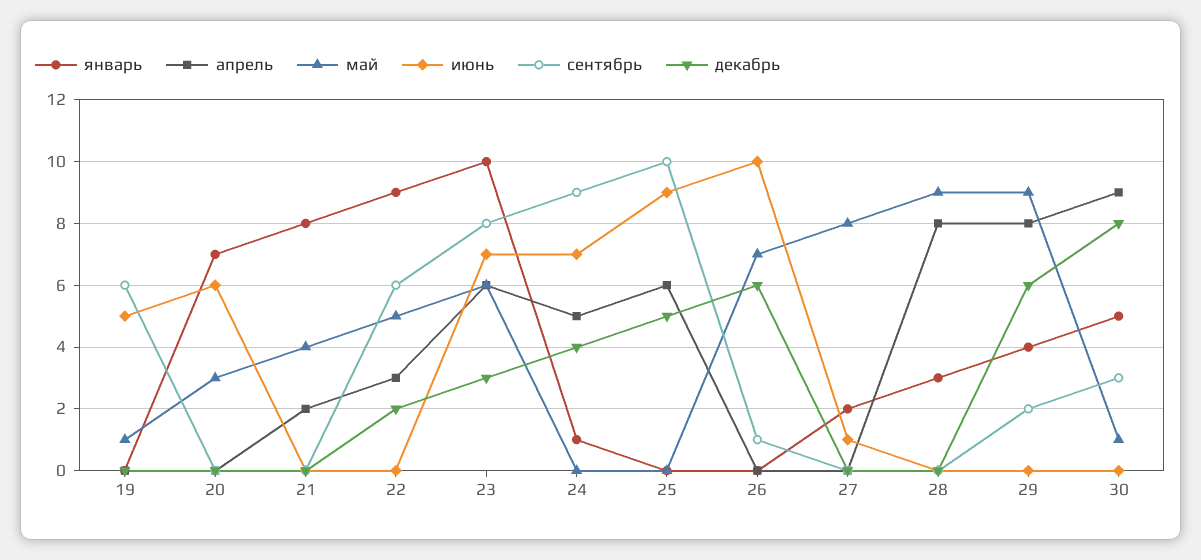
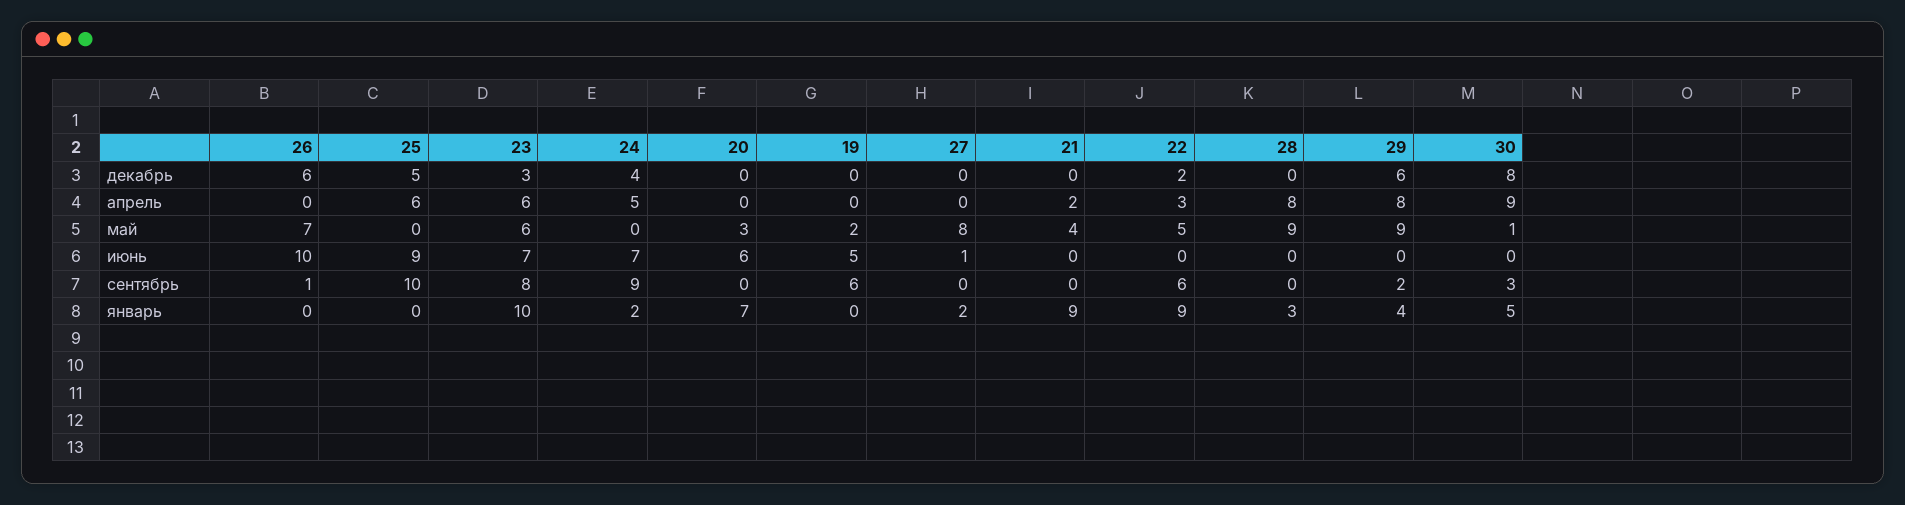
  {
    "январь": {
      "19": 0,
      "20": 7,
-     "21": 8,
+     "21": 9,
      "22": 9,
      "23": 10,
-     "24": 1,
+     "24": 2,
      "25": 0,
      "26": 0,
      "27": 2,
      "28": 3,
      "29": 4,
      "30": 5
    },
    "апрель": {
      "19": 0,
      "20": 0,
      "21": 2,
      "22": 3,
      "23": 6,
      "24": 5,
      "25": 6,
      "26": 0,
      "27": 0,
      "28": 8,
      "29": 8,
      "30": 9
    },
    "май": {
-     "19": 1,
+     "19": 2,
      "20": 3,
      "21": 4,
      "22": 5,
      "23": 6,
      "24": 0,
      "25": 0,
      "26": 7,
      "27": 8,
      "28": 9,
      "29": 9,
      "30": 1
    },
    "июнь": {
      "19": 5,
      "20": 6,
      "21": 0,
      "22": 0,
      "23": 7,
      "24": 7,
      "25": 9,
      "26": 10,
      "27": 1,
      "28": 0,
      "29": 0,
      "30": 0
    },
    "сентябрь": {
      "19": 6,
      "20": 0,
      "21": 0,
      "22": 6,
      "23": 8,
      "24": 9,
      "25": 10,
      "26": 1,
      "27": 0,
      "28": 0,
      "29": 2,
      "30": 3
    },
    "декабрь": {
      "19": 0,
      "20": 0,
      "21": 0,
      "22": 2,
      "23": 3,
      "24": 4,
      "25": 5,
      "26": 6,
      "27": 0,
      "28": 0,
      "29": 6,
      "30": 8
    }
  }

